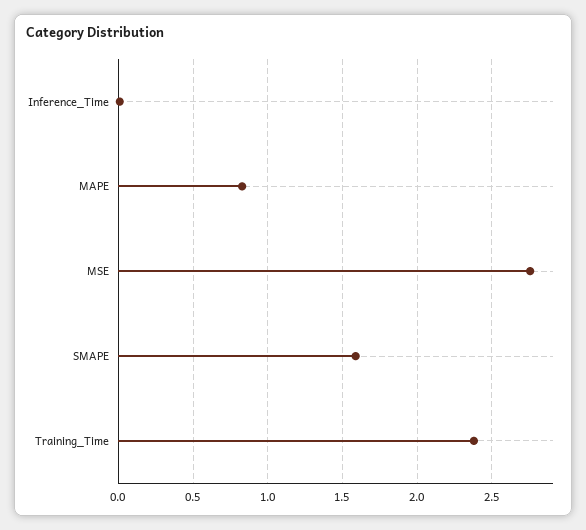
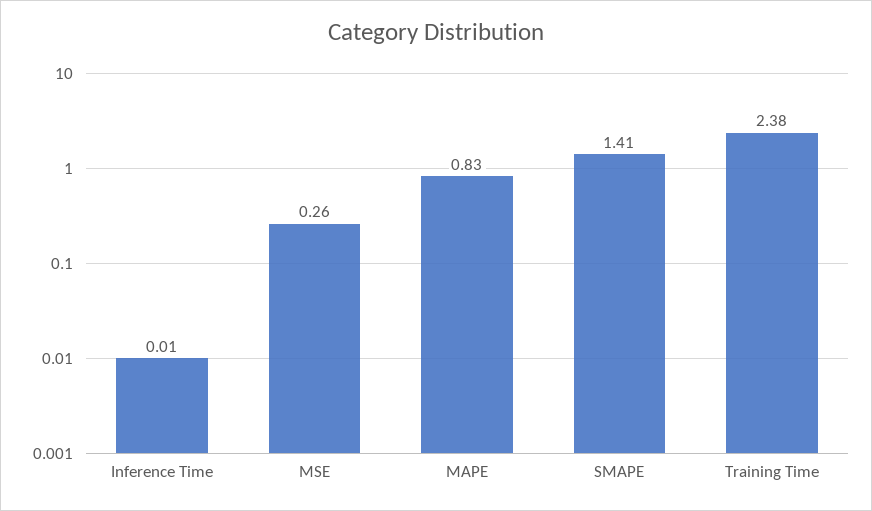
  {
    "Inference_Time": 0.01,
    "MAPE": 0.83,
-   "MSE": 2.75,
+   "MSE": 0.26,
-   "SMAPE": 1.6,
+   "SMAPE": 1.41,
    "Training_Time": 2.38
  }

